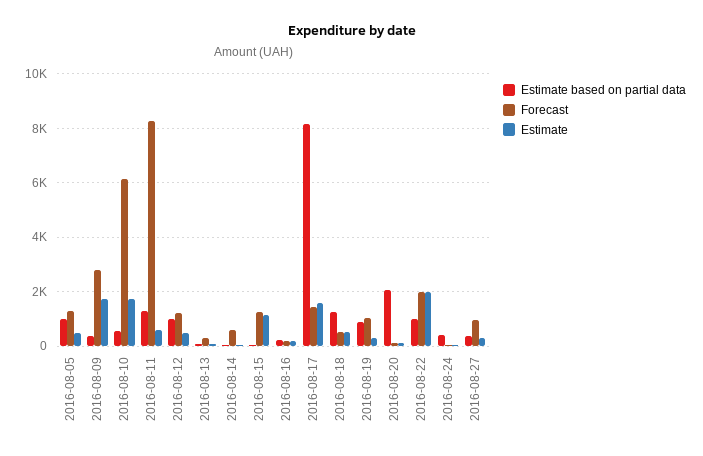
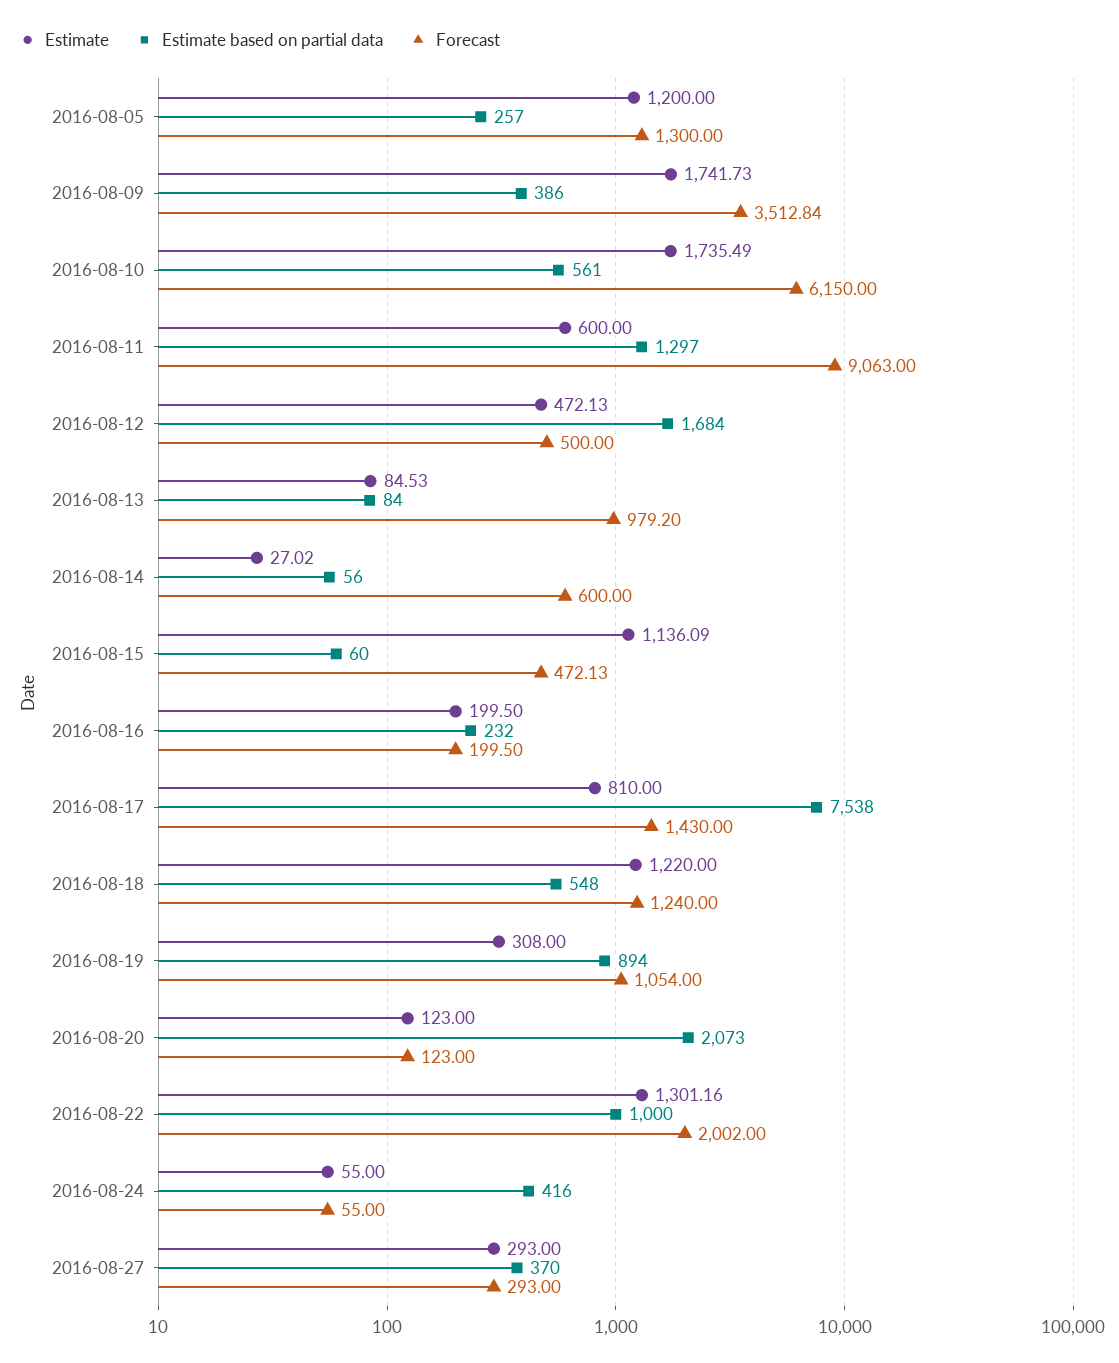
  {
    "Estimate based on partial data": {
-     "2016-08-05": 1000,
+     "2016-08-05": 257,
      "2016-08-09": 386,
      "2016-08-10": 561,
      "2016-08-11": 1297,
-     "2016-08-12": 1000,
+     "2016-08-12": 1684,
      "2016-08-13": 84,
      "2016-08-14": 56,
      "2016-08-15": 60,
      "2016-08-16": 232,
-     "2016-08-17": 8250,
+     "2016-08-17": 7538,
-     "2016-08-18": 1250,
+     "2016-08-18": 548,
      "2016-08-19": 894,
      "2016-08-20": 2073,
      "2016-08-22": 1000,
      "2016-08-24": 416,
      "2016-08-27": 370
    },
    "Forecast": {
      "2016-08-05": 1300,
-     "2016-08-09": 2750,
+     "2016-08-09": 3512.84,
      "2016-08-10": 6150,
-     "2016-08-11": 8250,
+     "2016-08-11": 9063,
-     "2016-08-12": 1250,
+     "2016-08-12": 500,
-     "2016-08-13": 250,
+     "2016-08-13": 979.2,
      "2016-08-14": 600,
-     "2016-08-15": 1250,
+     "2016-08-15": 472.13,
      "2016-08-16": 199.5,
      "2016-08-17": 1430,
-     "2016-08-18": 500,
+     "2016-08-18": 1240,
      "2016-08-19": 1054,
      "2016-08-20": 123,
      "2016-08-22": 2002,
      "2016-08-24": 55,
-     "2016-08-27": 1000
+     "2016-08-27": 293
    },
    "Estimate": {
-     "2016-08-05": 500,
+     "2016-08-05": 1200,
      "2016-08-09": 1741.73,
      "2016-08-10": 1735.49,
      "2016-08-11": 600,
      "2016-08-12": 472.13,
      "2016-08-13": 84.53,
      "2016-08-14": 27.02,
      "2016-08-15": 1136.09,
      "2016-08-16": 199.5,
-     "2016-08-17": 1500,
+     "2016-08-17": 810,
-     "2016-08-18": 500,
+     "2016-08-18": 1220,
      "2016-08-19": 308,
      "2016-08-20": 123,
-     "2016-08-22": 2000,
+     "2016-08-22": 1301.16,
      "2016-08-24": 55,
      "2016-08-27": 293
    }
  }

